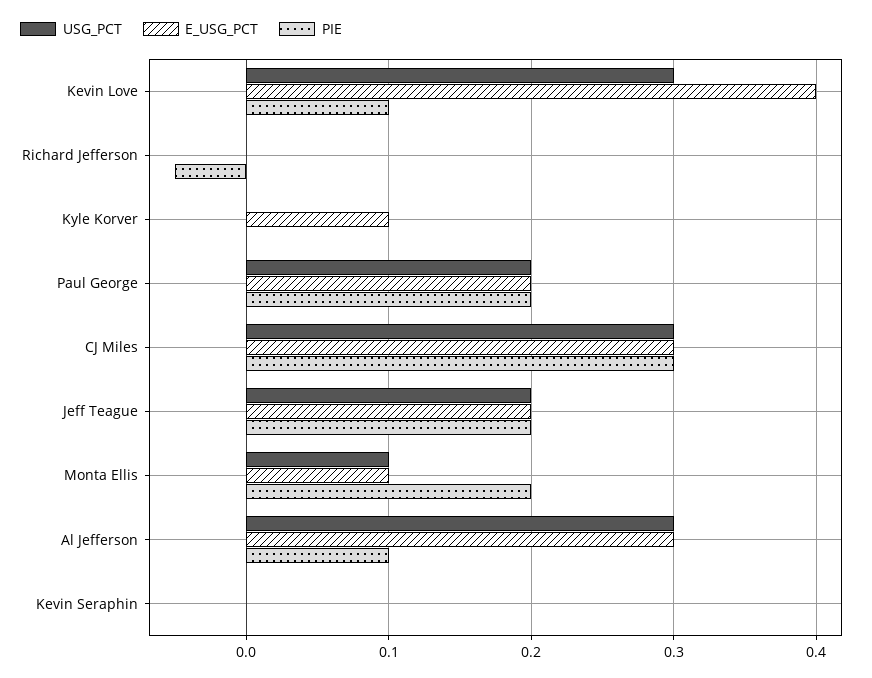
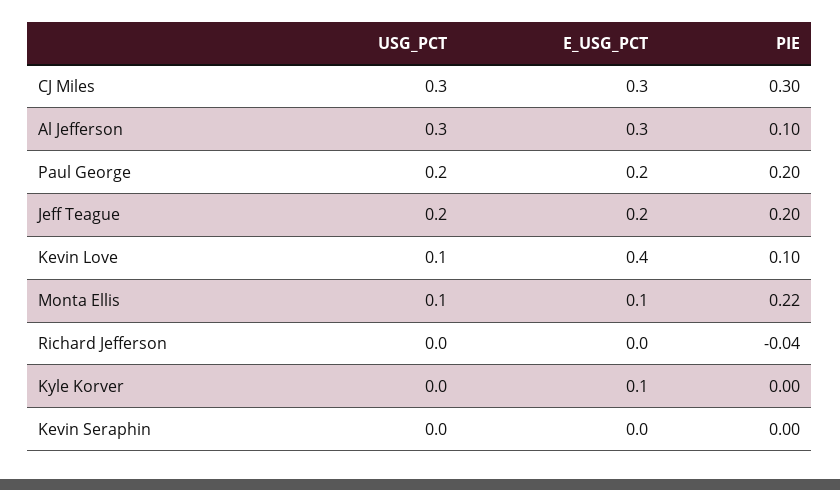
  {
    "USG_PCT": {
-     "Kevin Love": 0.3,
+     "Kevin Love": 0.1,
      "Richard Jefferson": 0,
      "Kyle Korver": 0,
      "Paul George": 0.2,
      "CJ Miles": 0.3,
      "Jeff Teague": 0.2,
      "Monta Ellis": 0.1,
      "Al Jefferson": 0.3,
      "Kevin Seraphin": 0
    },
    "E_USG_PCT": {
      "Kevin Love": 0.4,
      "Richard Jefferson": 0,
      "Kyle Korver": 0.1,
      "Paul George": 0.2,
      "CJ Miles": 0.3,
      "Jeff Teague": 0.2,
      "Monta Ellis": 0.1,
      "Al Jefferson": 0.3,
      "Kevin Seraphin": 0
    },
    "PIE": {
      "Kevin Love": 0.1,
-     "Richard Jefferson": -0.05,
+     "Richard Jefferson": -0.04,
      "Kyle Korver": 0,
      "Paul George": 0.2,
      "CJ Miles": 0.3,
      "Jeff Teague": 0.2,
-     "Monta Ellis": 0.2,
+     "Monta Ellis": 0.22,
      "Al Jefferson": 0.1,
      "Kevin Seraphin": 0
    }
  }

